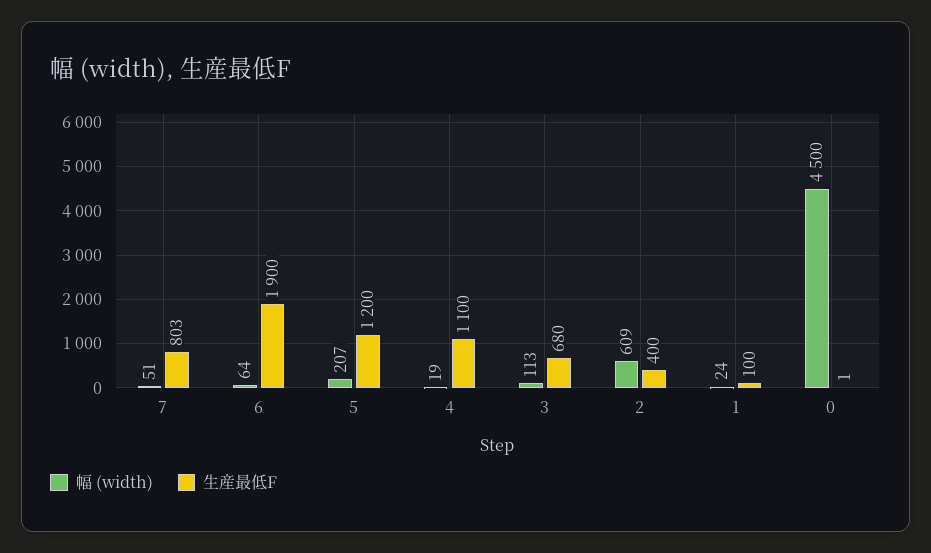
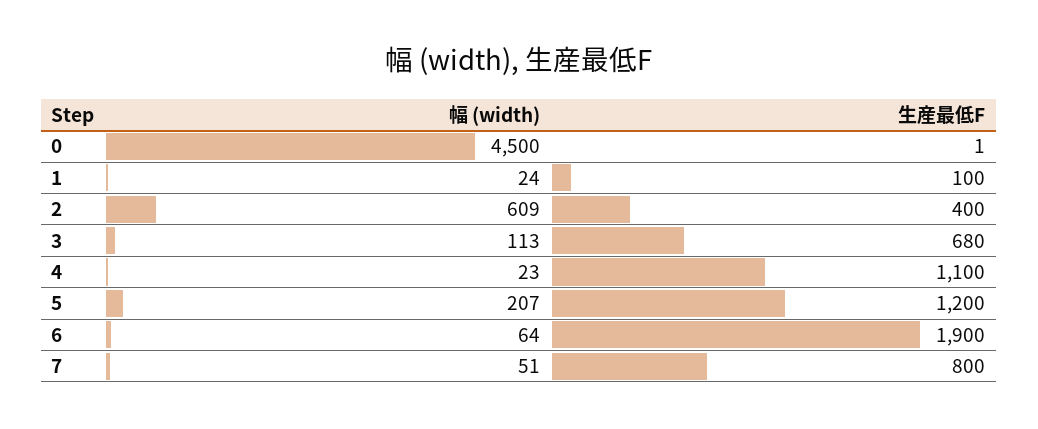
  {
    "幅 (width)": {
      "7": 51,
      "6": 64,
      "5": 207,
-     "4": 19,
+     "4": 23,
      "3": 113,
      "2": 609,
      "1": 24,
      "0": 4500
    },
    "生産最低F": {
-     "7": 803,
+     "7": 800,
      "6": 1900,
      "5": 1200,
      "4": 1100,
      "3": 680,
      "2": 400,
      "1": 100,
      "0": 1
    }
  }

